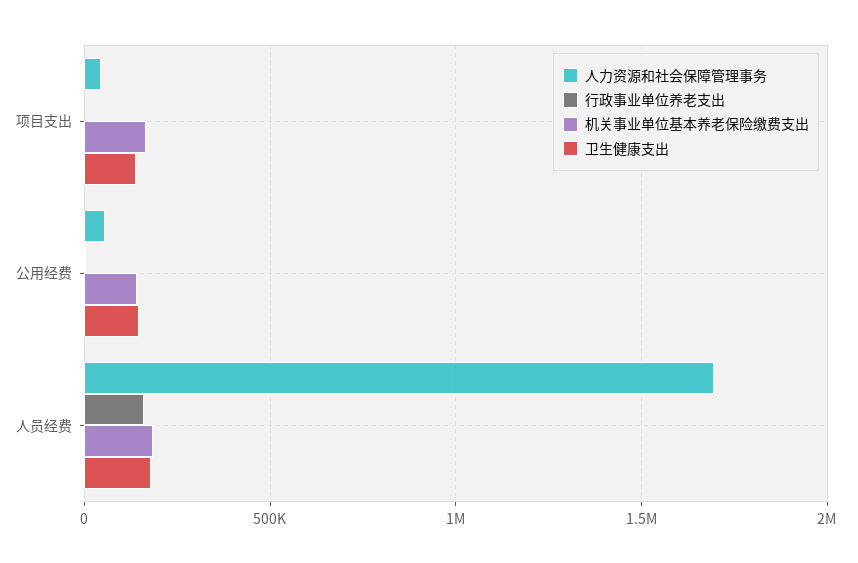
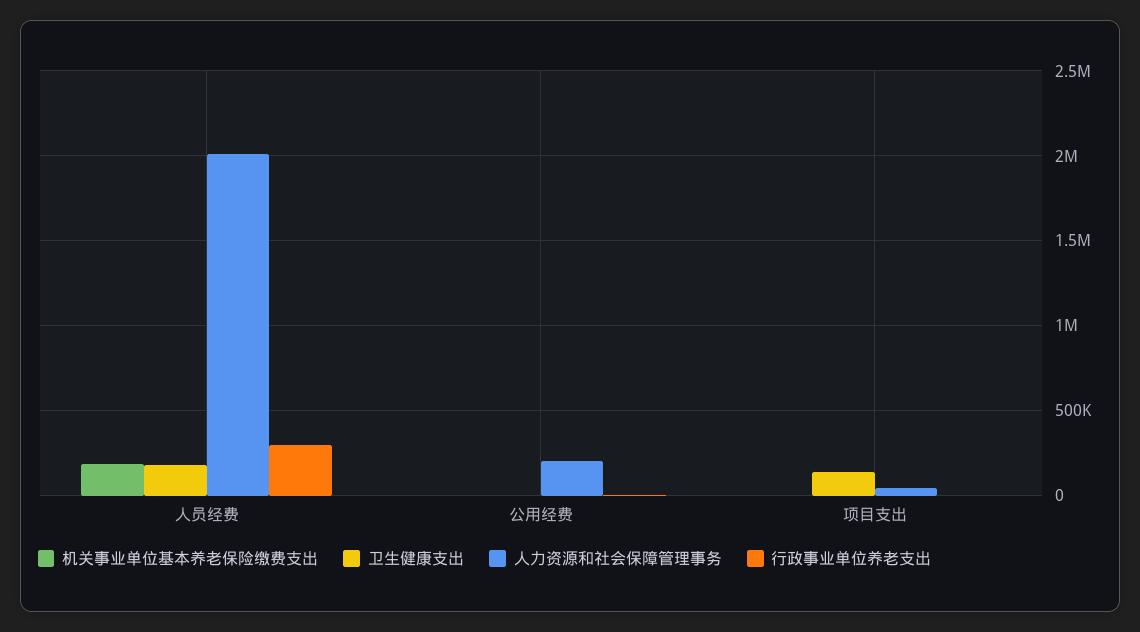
  {
    "人力资源和社会保障管理事务": {
      "项目支出": 50000,
-     "公用经费": 50000,
+     "公用经费": 200000,
-     "人员经费": 1700000
+     "人员经费": 2000000
    },
    "行政事业单位养老支出": {
      "项目支出": 0,
      "公用经费": 0,
-     "人员经费": 150000
+     "人员经费": 300000
    },
    "机关事业单位基本养老保险缴费支出": {
-     "项目支出": 150000,
+     "项目支出": 0,
-     "公用经费": 150000,
+     "公用经费": 0,
      "人员经费": 200000
    },
    "卫生健康支出": {
      "项目支出": 150000,
-     "公用经费": 150000,
+     "公用经费": 0,
      "人员经费": 200000
    }
  }

